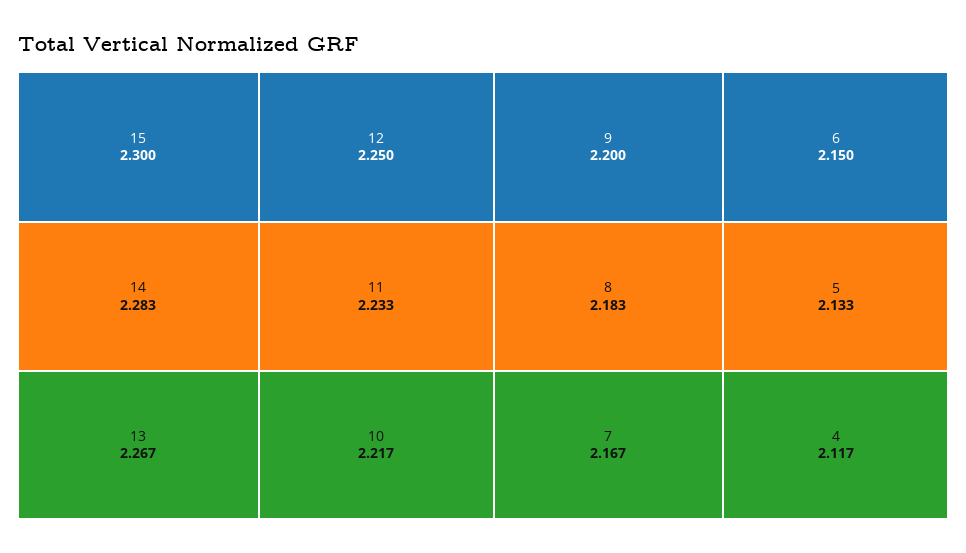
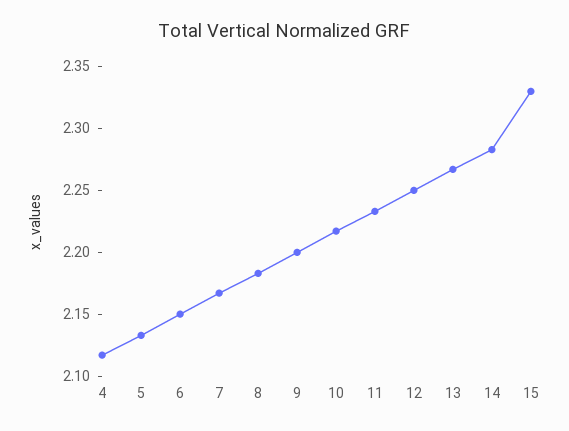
  {
-   "15": 2.3,
+   "15": 2.33,
    "14": 2.283,
    "13": 2.267,
    "12": 2.25,
    "11": 2.233,
    "10": 2.217,
    "9": 2.2,
    "8": 2.183,
    "7": 2.167,
    "6": 2.15,
    "5": 2.133,
    "4": 2.117
  }

